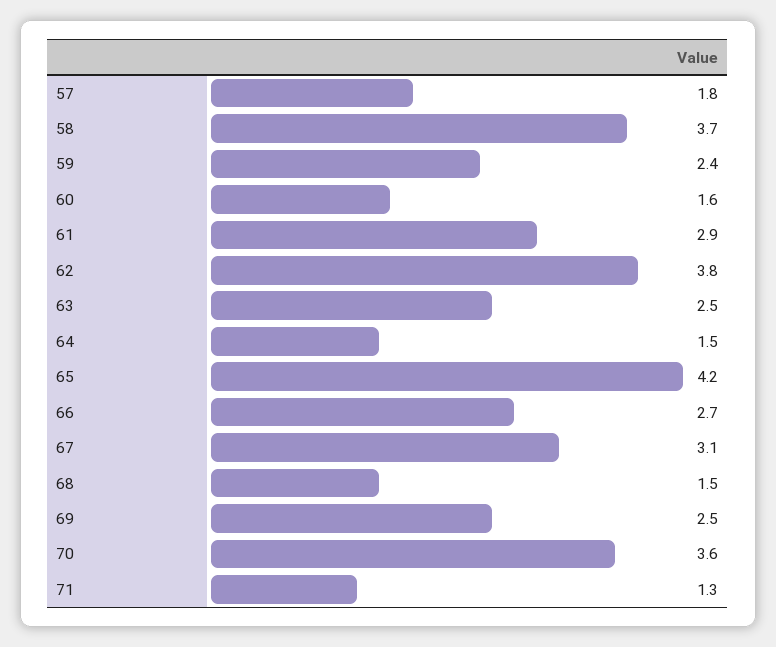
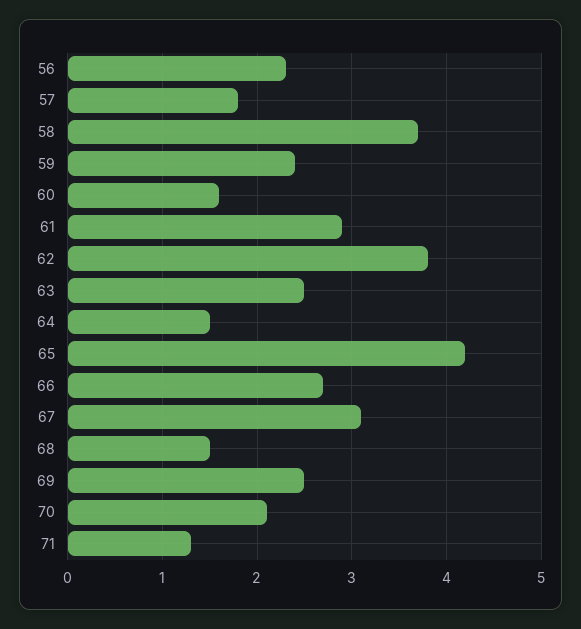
  {
    "57": 1.8,
    "58": 3.7,
    "59": 2.4,
    "60": 1.6,
    "61": 2.9,
    "62": 3.8,
    "63": 2.5,
    "64": 1.5,
    "65": 4.2,
    "66": 2.7,
    "67": 3.1,
    "68": 1.5,
    "69": 2.5,
-   "70": 3.6,
+   "70": 2.1,
-   "71": 1.3
+   "71": 1.3,
+   "56": 2.3
  }

